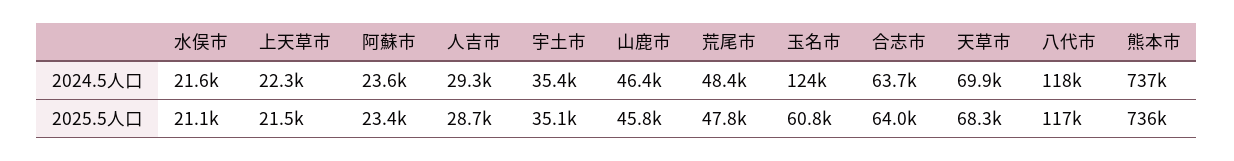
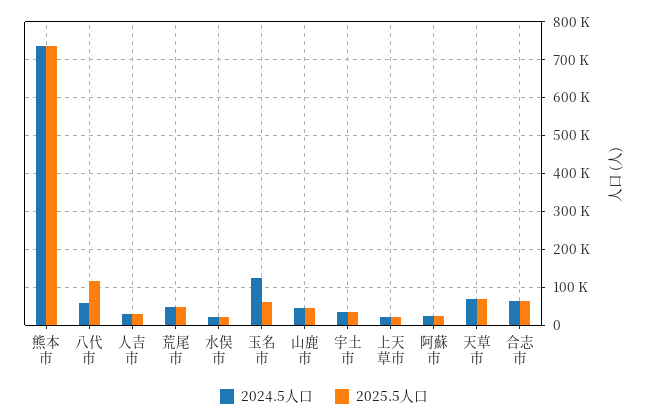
  {
    "2024.5人口": {
      "水俣市": 21600,
      "上天草市": 22300,
      "阿蘇市": 23600,
      "人吉市": 29300,
      "宇土市": 35400,
      "山鹿市": 46400,
      "荒尾市": 48400,
      "玉名市": 124000,
      "合志市": 63700,
      "天草市": 69900,
-     "八代市": 118000,
+     "八代市": 60000,
      "熊本市": 737000
    },
    "2025.5人口": {
      "水俣市": 21100,
      "上天草市": 21500,
      "阿蘇市": 23400,
      "人吉市": 28700,
      "宇土市": 35100,
      "山鹿市": 45800,
      "荒尾市": 47800,
      "玉名市": 60800,
      "合志市": 64000,
      "天草市": 68300,
      "八代市": 117000,
      "熊本市": 736000
    }
  }

